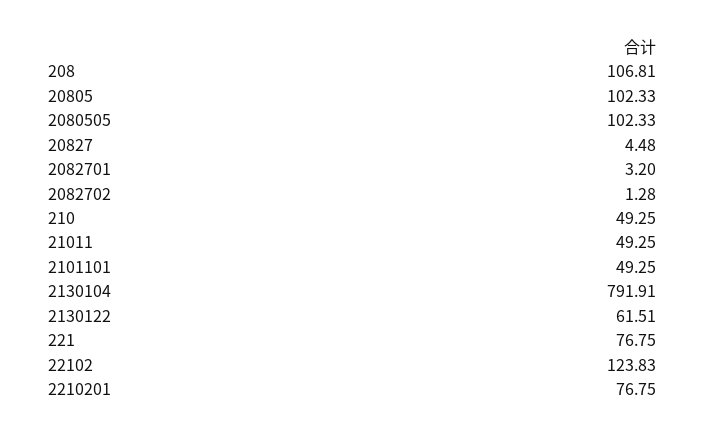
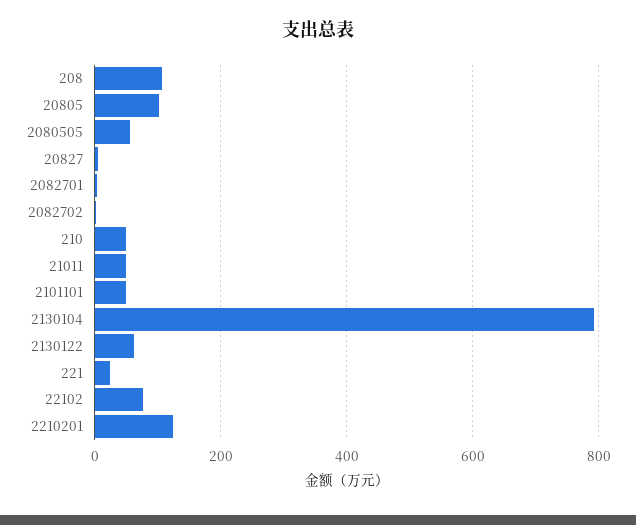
  {
    "208": 106.81,
    "20805": 102.33,
-   "2080505": 102.33,
+   "2080505": 60,
    "20827": 4.48,
    "2082701": 3.2,
    "2082702": 1.28,
    "210": 49.25,
    "21011": 49.25,
    "2101101": 49.25,
    "2130104": 791.91,
    "2130122": 61.51,
-   "221": 76.75,
+   "221": 20,
-   "22102": 123.83,
+   "22102": 80,
-   "2210201": 76.75
+   "2210201": 120
  }

